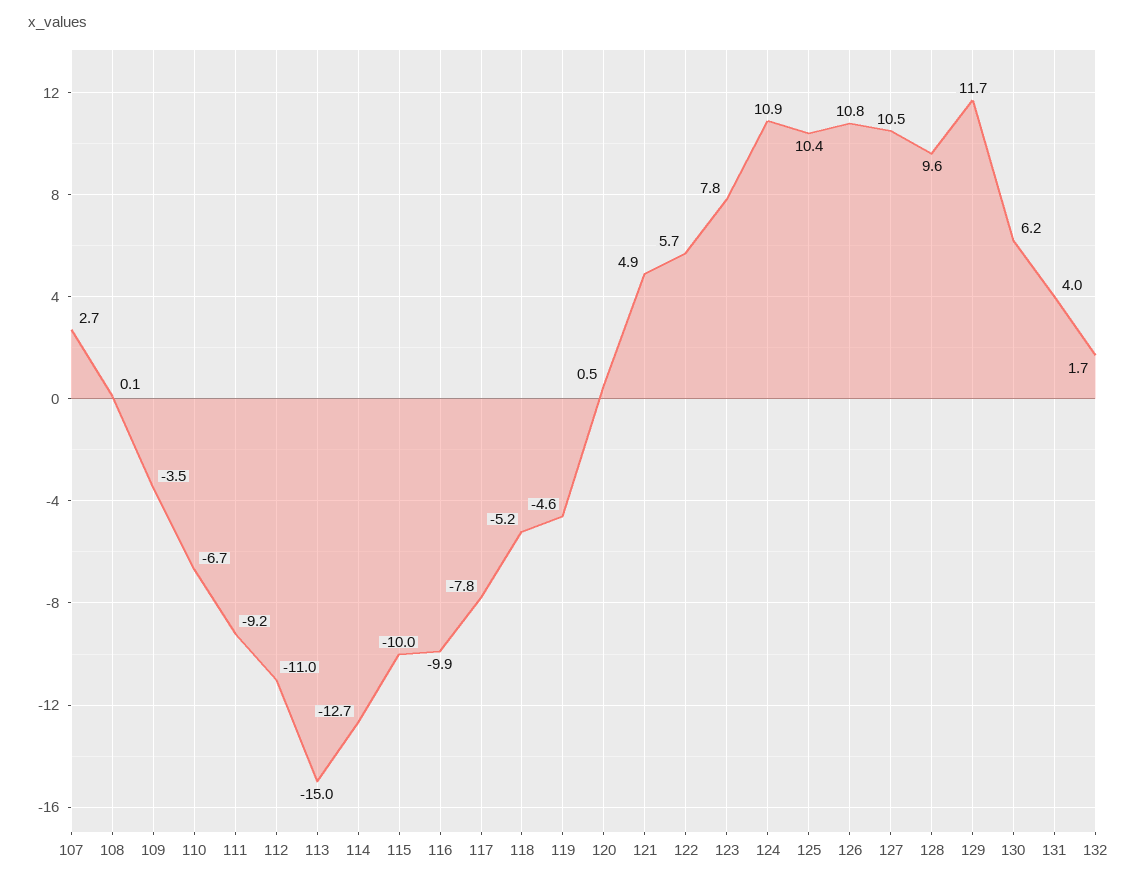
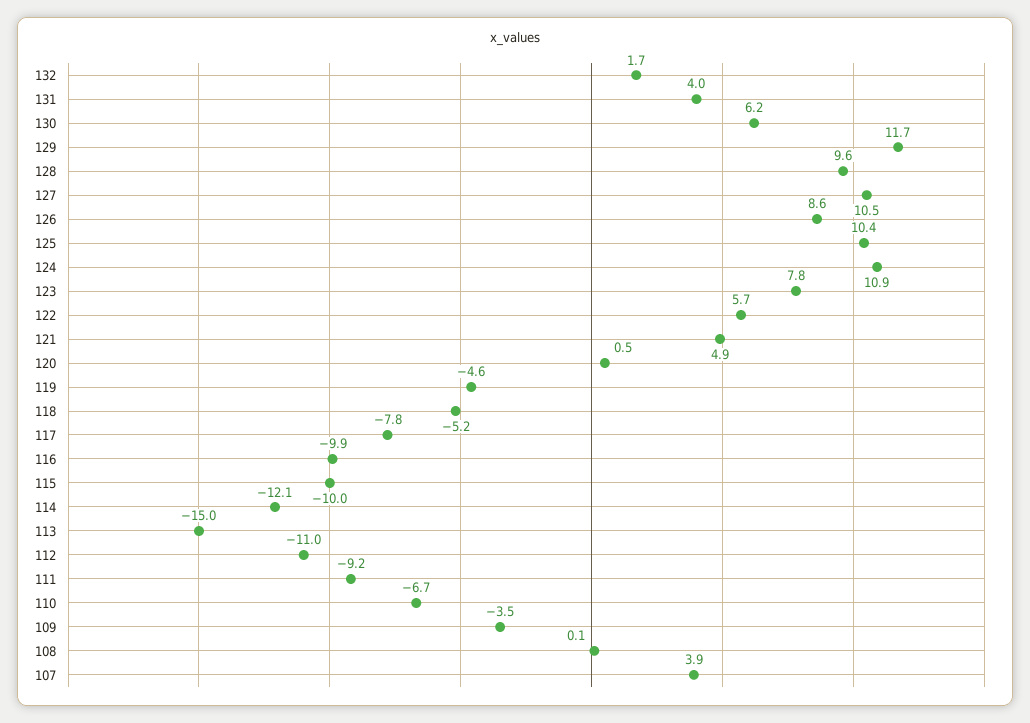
  {
-   "107": 2.7,
+   "107": 3.9,
    "108": 0.1,
    "109": -3.5,
    "110": -6.7,
    "111": -9.2,
    "112": -11,
    "113": -15,
-   "114": -12.7,
+   "114": -12.1,
    "115": -10,
    "116": -9.9,
    "117": -7.8,
    "118": -5.2,
    "119": -4.6,
    "120": 0.5,
    "121": 4.9,
    "122": 5.7,
    "123": 7.8,
    "124": 10.9,
    "125": 10.4,
-   "126": 10.8,
+   "126": 8.6,
    "127": 10.5,
    "128": 9.6,
    "129": 11.7,
    "130": 6.2,
    "131": 4,
    "132": 1.7
  }

